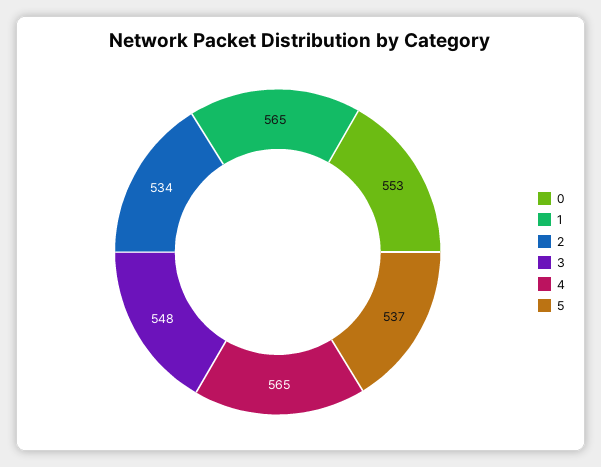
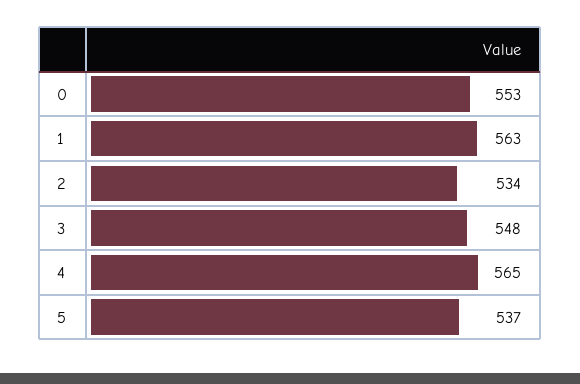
  {
    "0": 553,
-   "1": 565,
+   "1": 563,
    "2": 534,
    "3": 548,
    "4": 565,
    "5": 537
  }

